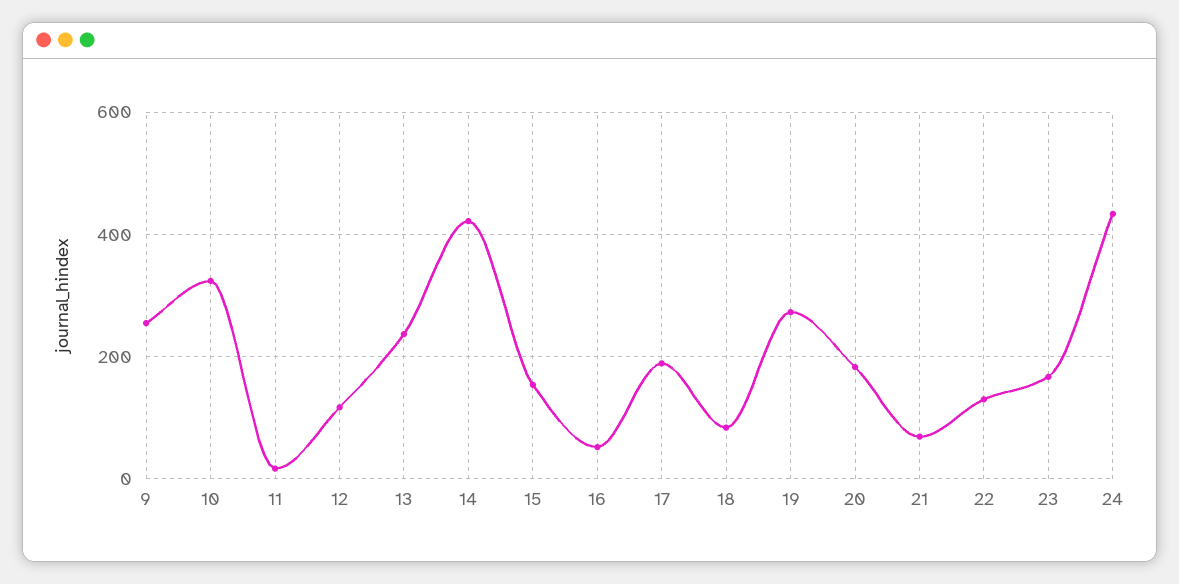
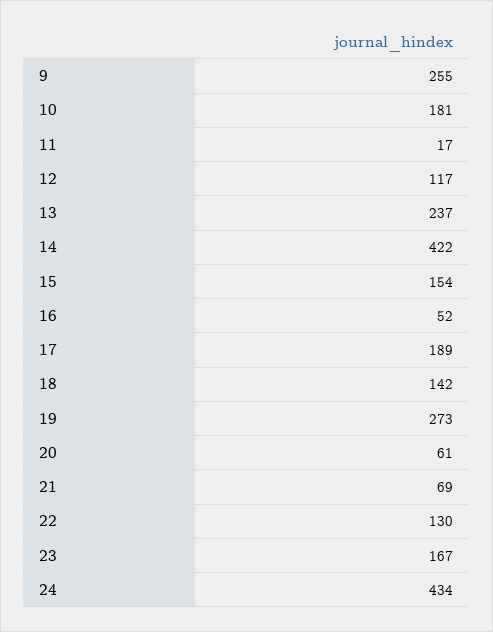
  {
    "9": 255,
-   "10": 320,
+   "10": 181,
    "11": 17,
    "12": 117,
    "13": 237,
    "14": 422,
    "15": 154,
    "16": 52,
    "17": 189,
-   "18": 80,
+   "18": 142,
    "19": 273,
-   "20": 180,
+   "20": 61,
    "21": 69,
    "22": 130,
    "23": 167,
    "24": 434
  }

